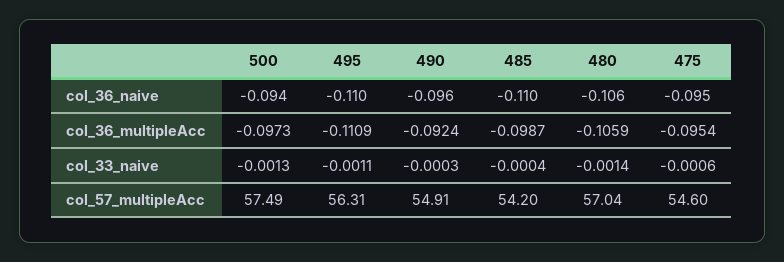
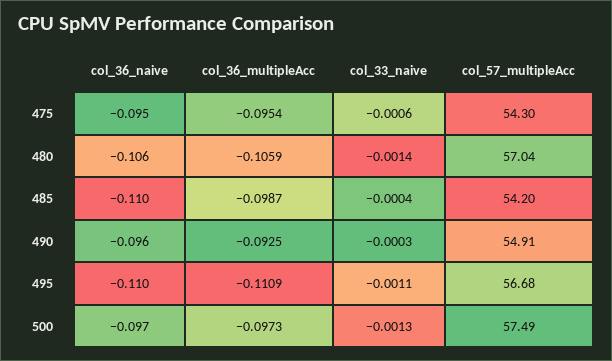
  {
    "500": {
-     "col_36_naive": -0.094,
+     "col_36_naive": -0.097,
      "col_36_multipleAcc": -0.0973,
      "col_33_naive": -0.0013,
      "col_57_multipleAcc": 57.49
    },
    "495": {
      "col_36_naive": -0.11,
      "col_36_multipleAcc": -0.1109,
      "col_33_naive": -0.0011,
-     "col_57_multipleAcc": 56.31
+     "col_57_multipleAcc": 56.68
    },
    "490": {
      "col_36_naive": -0.096,
-     "col_36_multipleAcc": -0.0924,
+     "col_36_multipleAcc": -0.0925,
      "col_33_naive": -0.0003,
      "col_57_multipleAcc": 54.91
    },
    "485": {
      "col_36_naive": -0.11,
      "col_36_multipleAcc": -0.0987,
      "col_33_naive": -0.0004,
      "col_57_multipleAcc": 54.2
    },
    "480": {
      "col_36_naive": -0.106,
      "col_36_multipleAcc": -0.1059,
      "col_33_naive": -0.0014,
      "col_57_multipleAcc": 57.04
    },
    "475": {
      "col_36_naive": -0.095,
      "col_36_multipleAcc": -0.0954,
      "col_33_naive": -0.0006,
-     "col_57_multipleAcc": 54.6
+     "col_57_multipleAcc": 54.3
    }
  }

